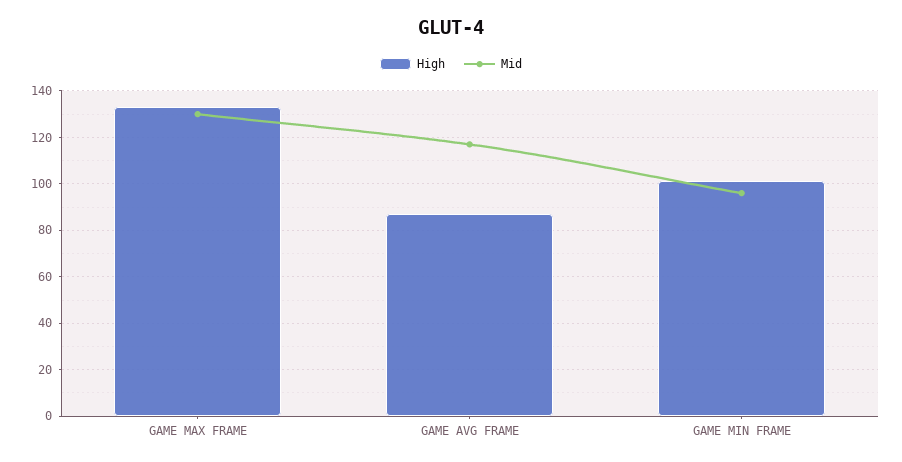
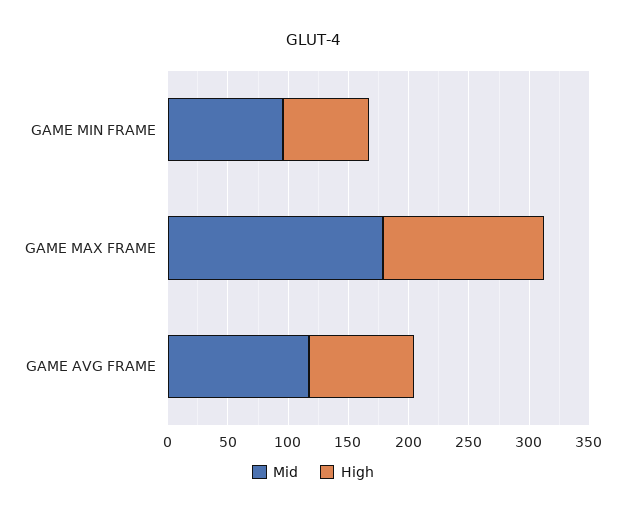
  {
    "High": {
      "GAME MAX FRAME": 135,
      "GAME AVG FRAME": 85,
-     "GAME MIN FRAME": 100
+     "GAME MIN FRAME": 70
    },
    "Mid": {
-     "GAME MAX FRAME": 130,
+     "GAME MAX FRAME": 180,
      "GAME AVG FRAME": 115,
      "GAME MIN FRAME": 95
    }
  }

